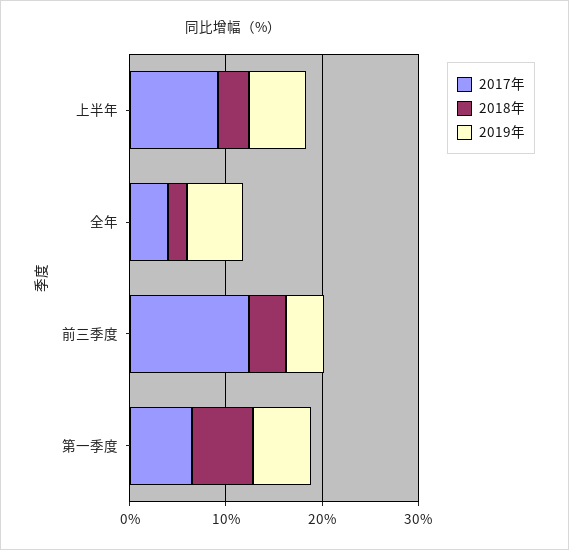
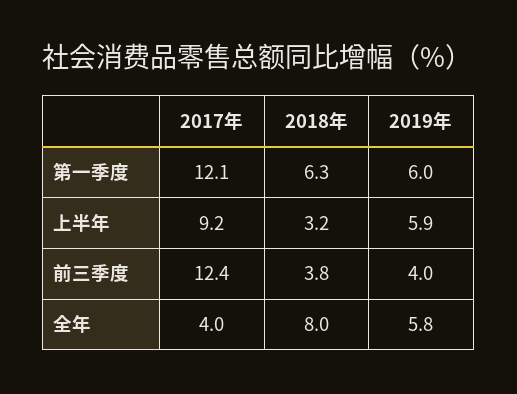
  {
    "2017年": {
      "上半年": 9.2,
      "全年": 4,
      "前三季度": 12.4,
-     "第一季度": 6
+     "第一季度": 12.1
    },
    "2018年": {
      "上半年": 3.2,
-     "全年": 2,
+     "全年": 8,
      "前三季度": 3.8,
      "第一季度": 6.3
    },
    "2019年": {
      "上半年": 5.9,
      "全年": 5.8,
      "前三季度": 4,
      "第一季度": 6
    }
  }

